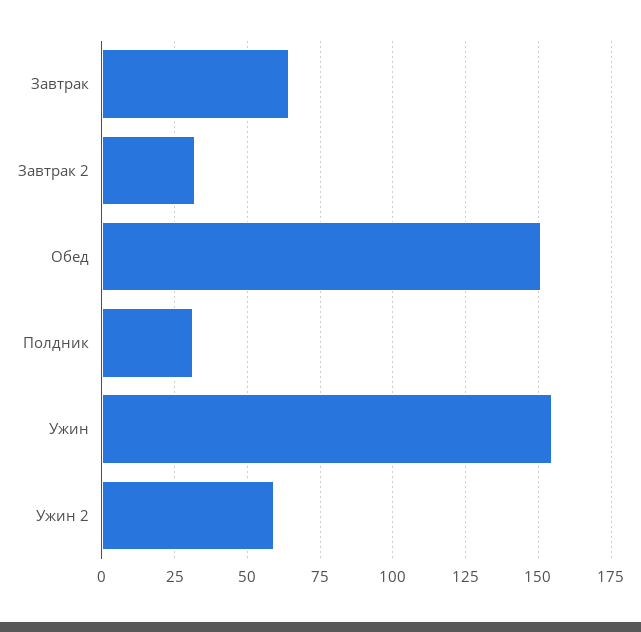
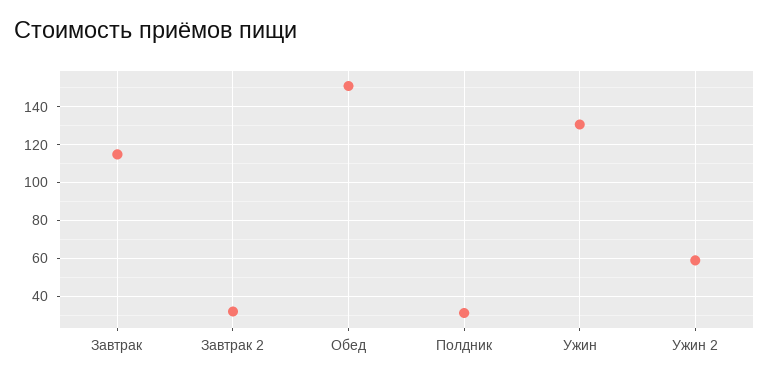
  {
-   "Завтрак": 65,
+   "Завтрак": 115,
    "Завтрак 2": 32.5,
    "Обед": 150,
    "Полдник": 30,
-   "Ужин": 155,
+   "Ужин": 130,
    "Ужин 2": 60
  }

